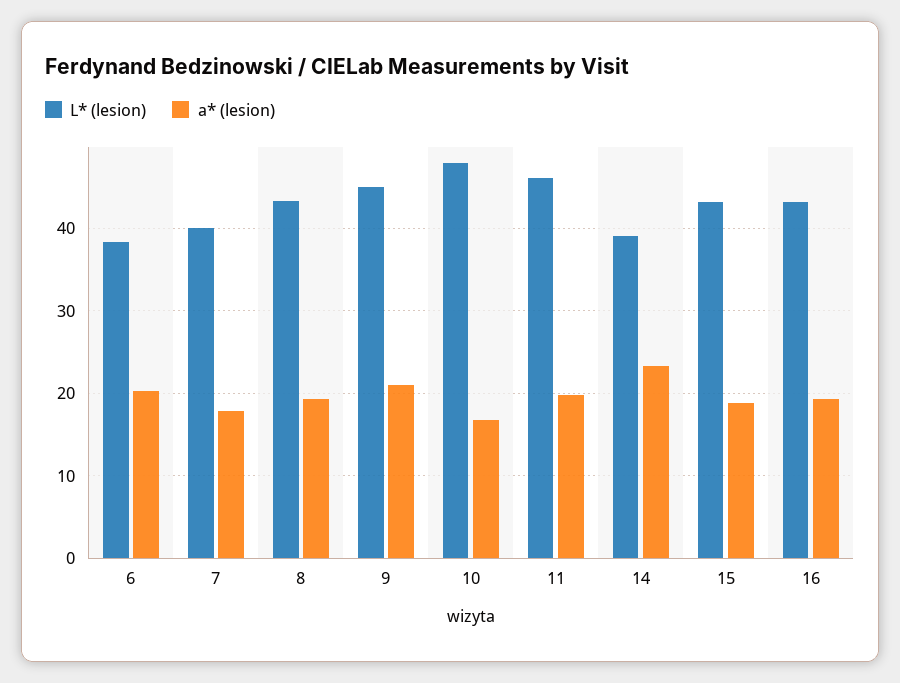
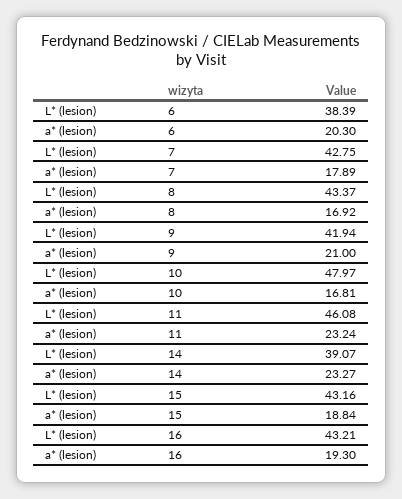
  {
    "L* (lesion)": {
      "6": 38.39,
-     "7": 40,
+     "7": 42.75,
      "8": 43.37,
-     "9": 45,
+     "9": 41.94,
      "10": 47.97,
      "11": 46.08,
      "14": 39.07,
      "15": 43.16,
      "16": 43.21
    },
    "a* (lesion)": {
      "6": 20.3,
      "7": 17.89,
-     "8": 19,
+     "8": 16.92,
      "9": 21,
      "10": 16.81,
-     "11": 20,
+     "11": 23.24,
      "14": 23.27,
      "15": 18.84,
      "16": 19.3
    }
  }

